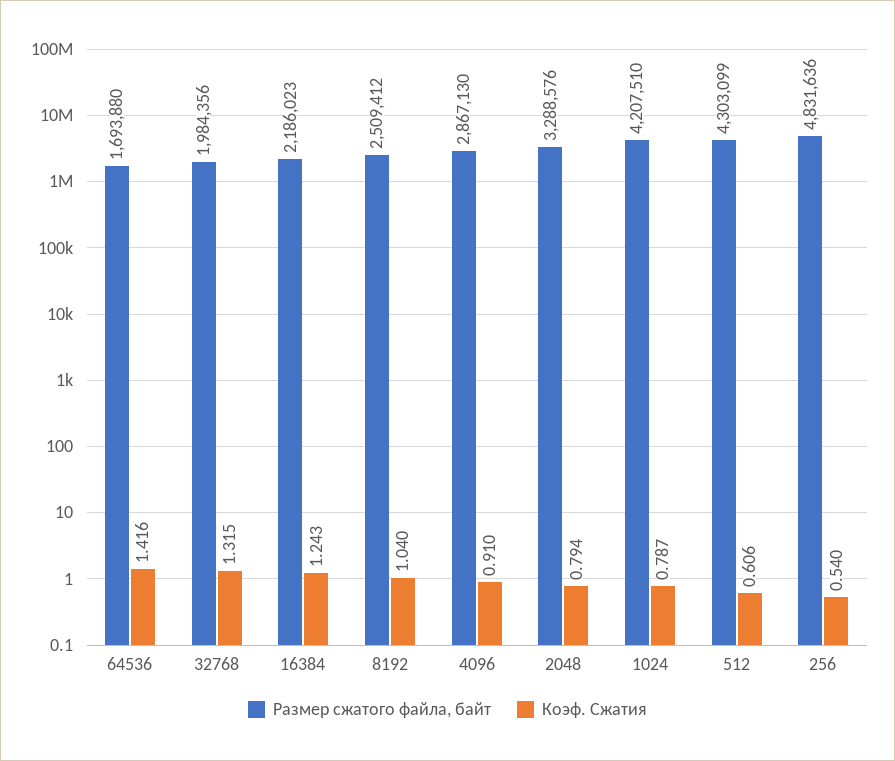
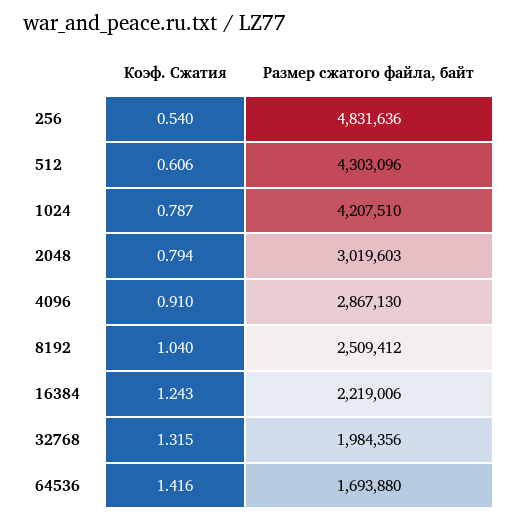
  {
    "Размер сжатого файла, байт": {
      "64536": 1693880,
      "32768": 1984356,
-     "16384": 2186023,
+     "16384": 2219006,
      "8192": 2509412,
      "4096": 2867130,
-     "2048": 3288576,
+     "2048": 3019603,
      "1024": 4207510,
-     "512": 4303099,
+     "512": 4303096,
      "256": 4831636
    },
    "Коэф. Сжатия": {
      "64536": 1.416,
      "32768": 1.315,
      "16384": 1.243,
      "8192": 1.04,
      "4096": 0.91,
      "2048": 0.794,
      "1024": 0.787,
      "512": 0.606,
      "256": 0.54
    }
  }

